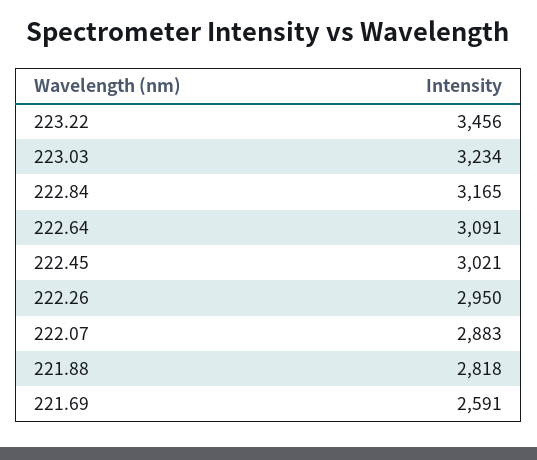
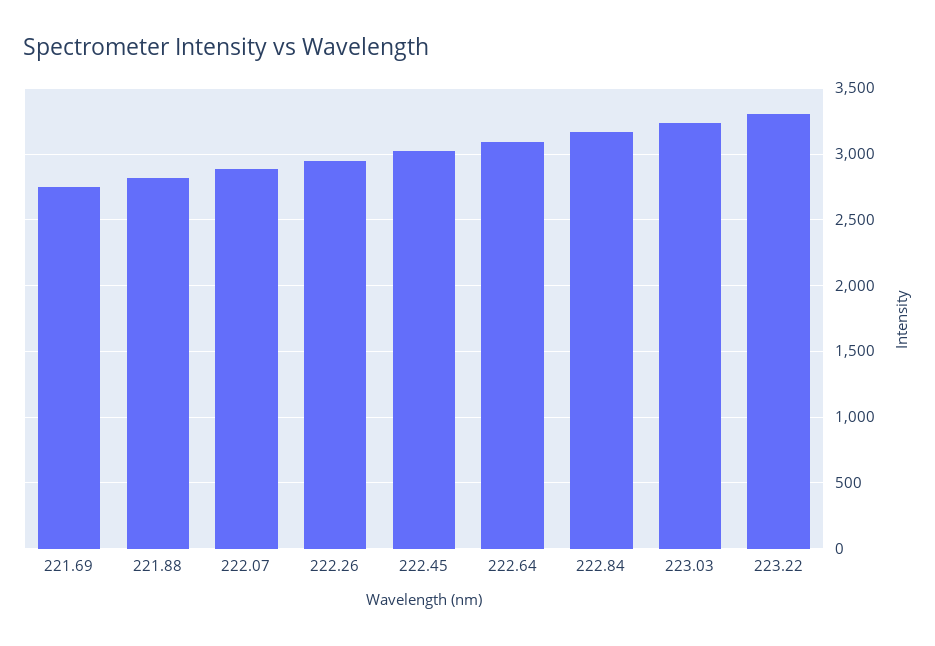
  {
-   "223.22": 3456,
+   "223.22": 3300,
    "223.03": 3234,
    "222.84": 3165,
    "222.64": 3091,
    "222.45": 3021,
    "222.26": 2950,
    "222.07": 2883,
    "221.88": 2818,
-   "221.69": 2591
+   "221.69": 2750
  }

